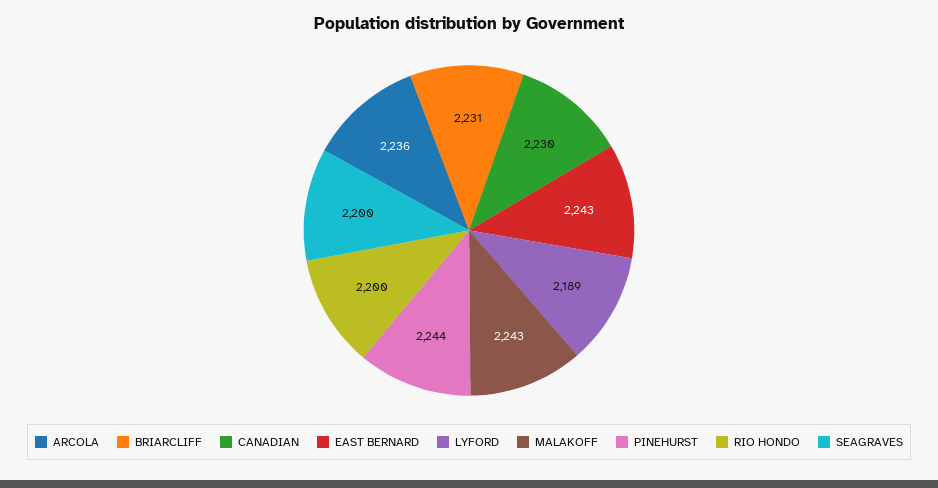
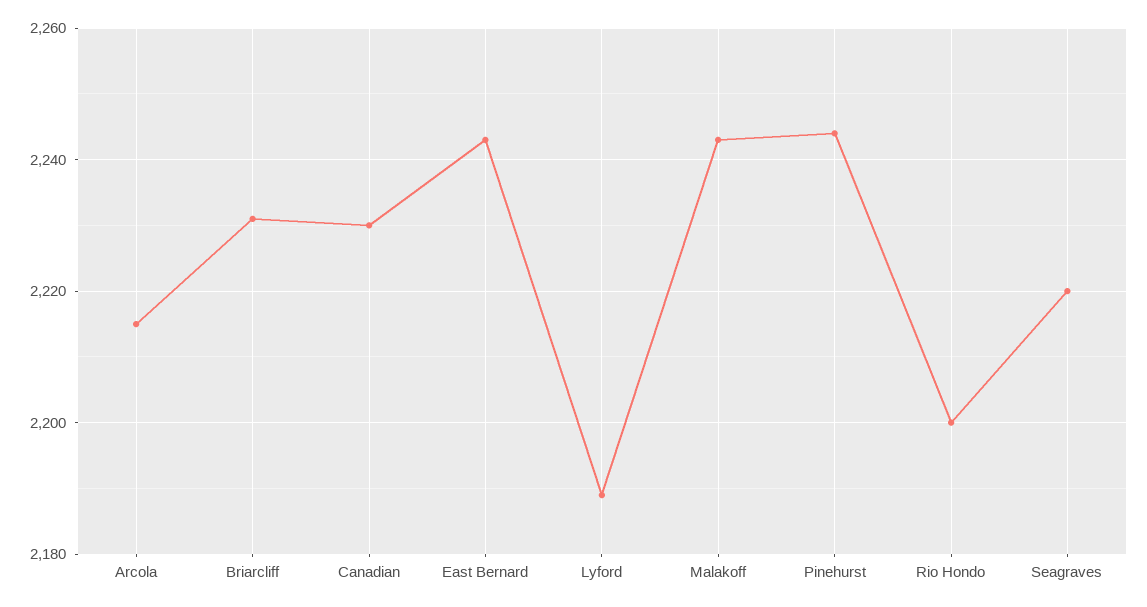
  {
-   "ARCOLA": 2236,
+   "ARCOLA": 2215,
    "BRIARCLIFF": 2231,
    "CANADIAN": 2230,
    "EAST BERNARD": 2243,
    "LYFORD": 2189,
    "MALAKOFF": 2243,
    "PINEHURST": 2244,
    "RIO HONDO": 2200,
-   "SEAGRAVES": 2200
+   "SEAGRAVES": 2220
  }

